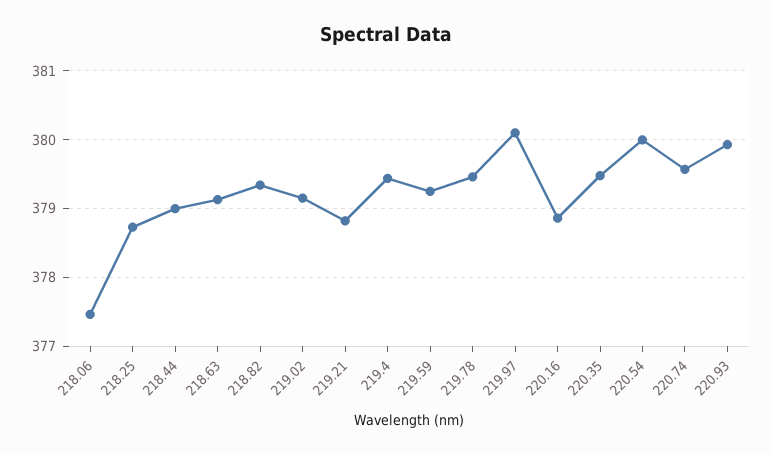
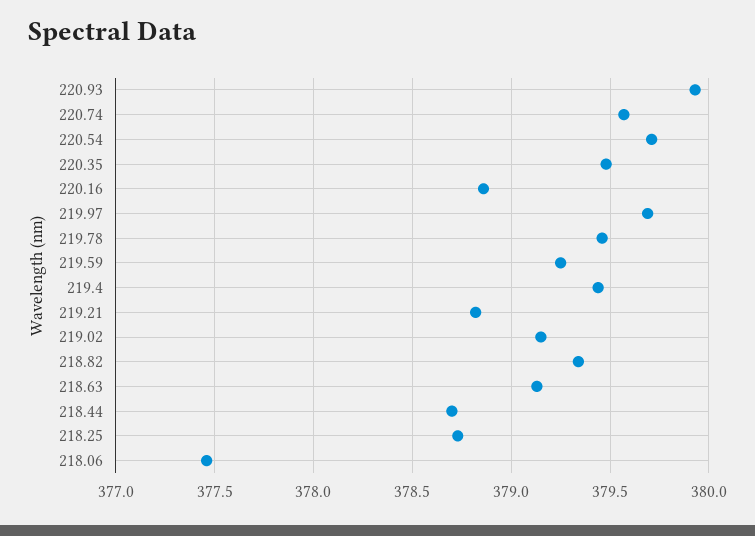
  {
    "218.06": 377.45,
    "218.25": 378.75,
-   "218.44": 379,
+   "218.44": 378.7,
    "218.63": 379.15,
    "218.82": 379.35,
    "219.02": 379.15,
    "219.21": 378.8,
    "219.4": 379.45,
    "219.59": 379.25,
    "219.78": 379.45,
-   "219.97": 380.1,
+   "219.97": 379.7,
    "220.16": 378.85,
    "220.35": 379.5,
-   "220.54": 380,
+   "220.54": 379.7,
    "220.74": 379.55,
    "220.93": 379.95
  }

